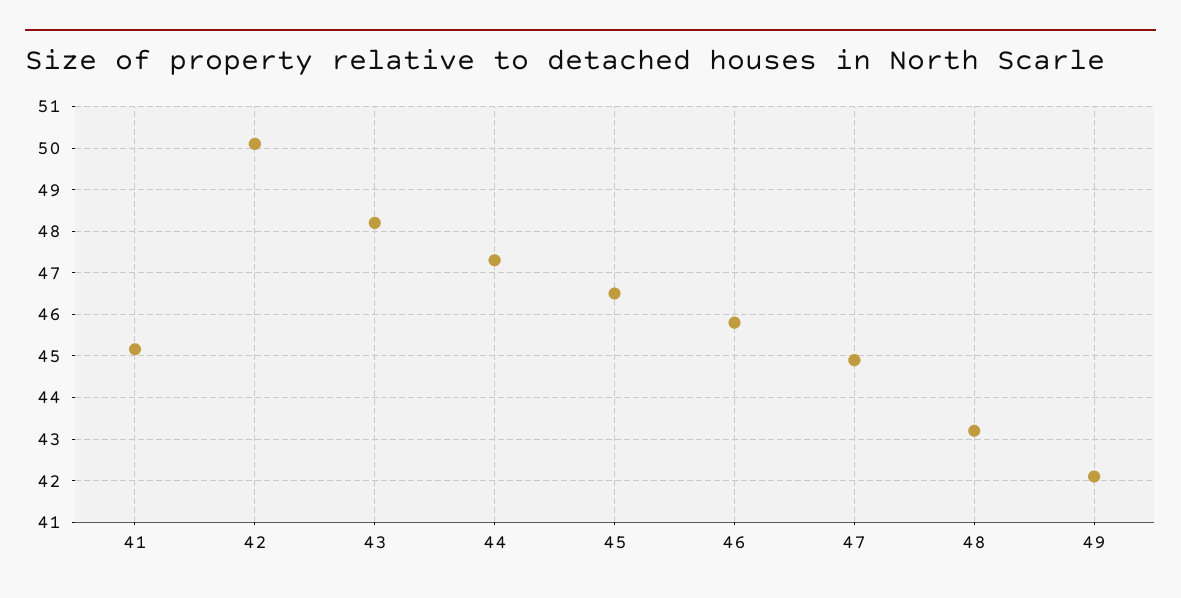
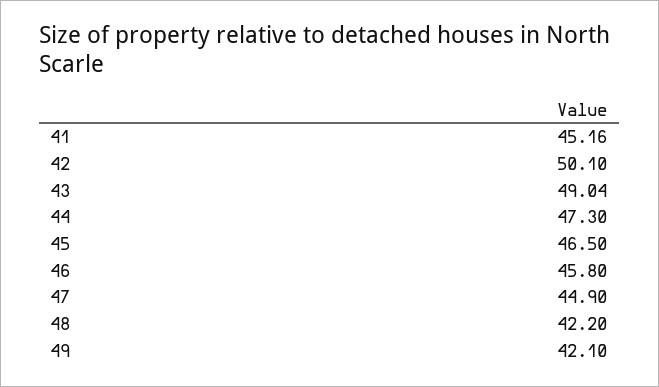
  {
    "41": 45.16,
    "42": 50.1,
-   "43": 48.2,
+   "43": 49.04,
    "44": 47.3,
    "45": 46.5,
    "46": 45.8,
    "47": 44.9,
-   "48": 43.2,
+   "48": 42.2,
    "49": 42.1
  }

